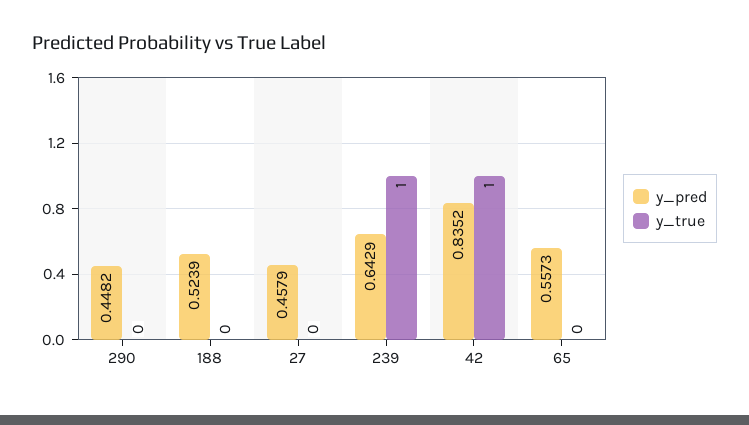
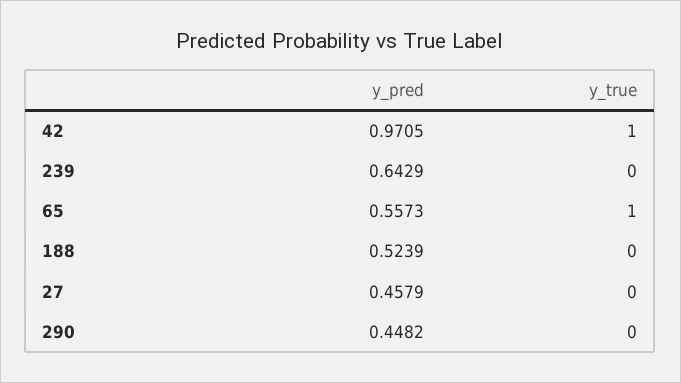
  {
    "y_pred": {
      "290": 0.4482,
      "188": 0.5239,
      "27": 0.4579,
      "239": 0.6429,
-     "42": 0.8352,
+     "42": 0.9705,
      "65": 0.5573
    },
    "y_true": {
      "290": 0,
      "188": 0,
      "27": 0,
-     "239": 1,
+     "239": 0,
      "42": 1,
-     "65": 0
+     "65": 1
    }
  }

